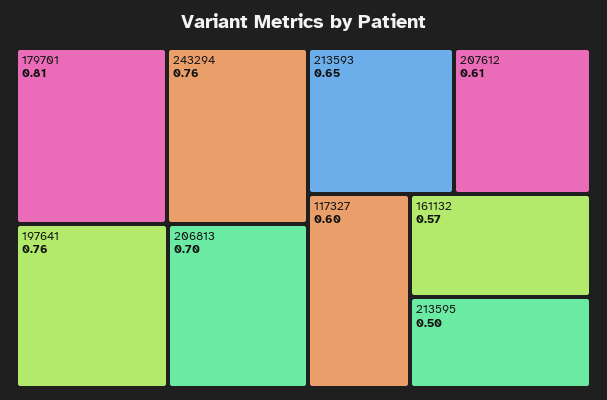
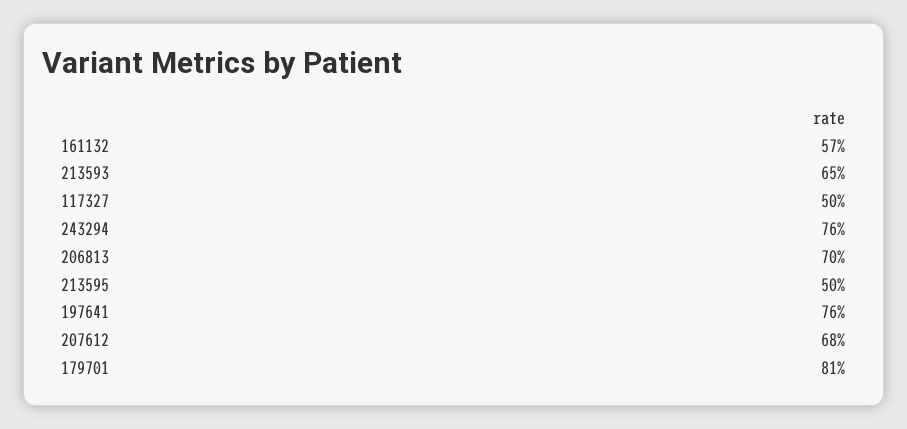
  {
    "179701": 0.81,
    "243294": 0.76,
    "197641": 0.76,
    "206813": 0.7,
    "213593": 0.65,
-   "207612": 0.61,
+   "207612": 0.68,
-   "117327": 0.6,
+   "117327": 0.5,
    "161132": 0.57,
    "213595": 0.5
  }

